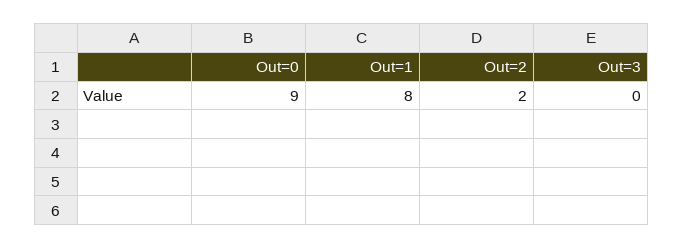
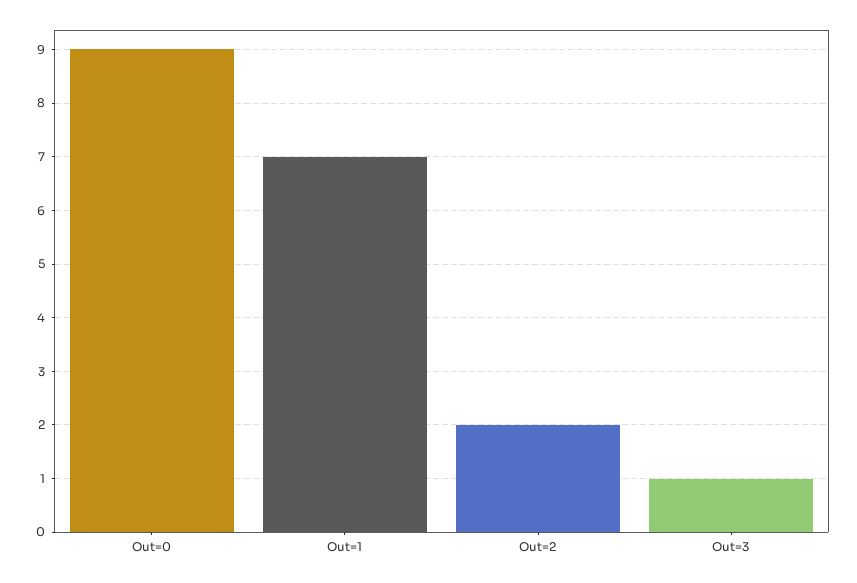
  {
    "Out=0": 9,
-   "Out=1": 8,
+   "Out=1": 7,
    "Out=2": 2,
-   "Out=3": 0
+   "Out=3": 1
  }

